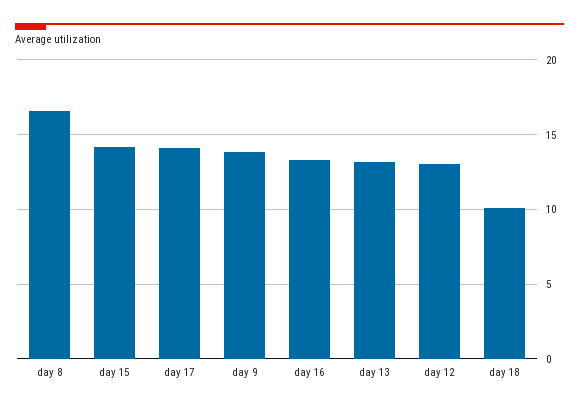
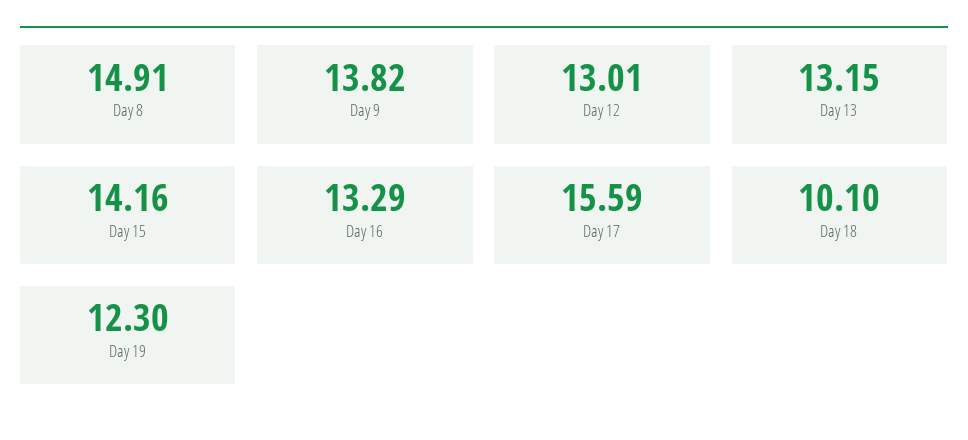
  {
-   "day 8": 16.5,
+   "day 8": 14.91,
    "day 15": 14.16,
-   "day 17": 14,
+   "day 17": 15.59,
    "day 9": 13.82,
    "day 16": 13.29,
    "day 13": 13.15,
    "day 12": 13.01,
-   "day 18": 10.1
+   "day 18": 10.1,
+   "Day 19": 12.3
  }

